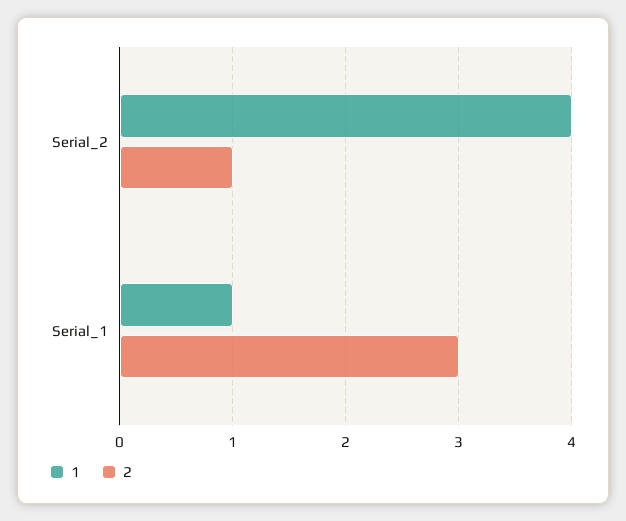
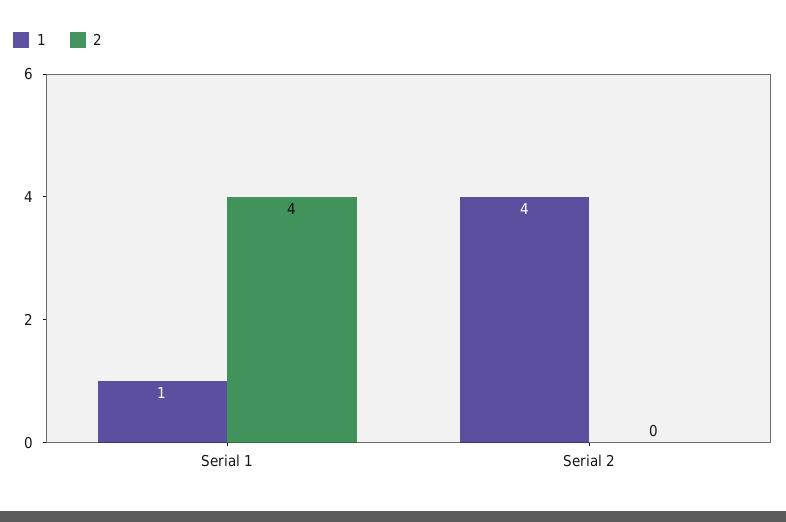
  {
    "1": {
      "Serial_2": 4,
      "Serial_1": 1
    },
    "2": {
-     "Serial_2": 1,
+     "Serial_2": 0,
-     "Serial_1": 3
+     "Serial_1": 4
    }
  }

